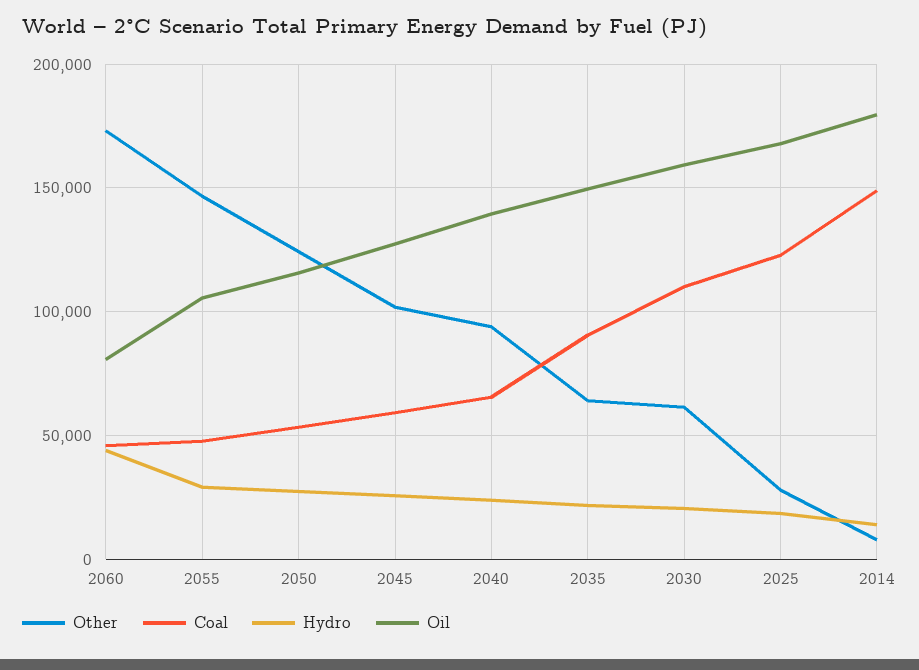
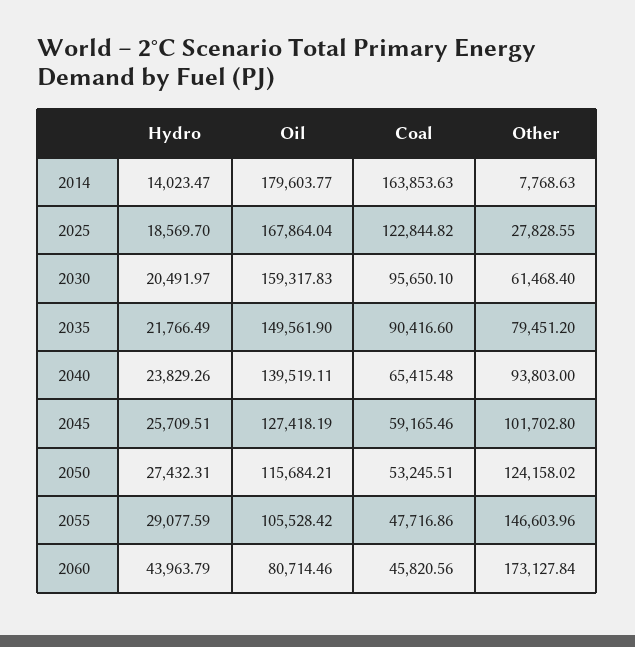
  {
    "Other": {
      "2060": 173127.84,
      "2055": 146603.96,
      "2050": 124158.02,
      "2045": 101702.8,
      "2040": 93803,
-     "2035": 65000,
+     "2035": 79451.2,
      "2030": 61468.4,
      "2025": 27828.55,
      "2014": 7768.63
    },
    "Coal": {
      "2060": 45820.56,
      "2055": 47716.86,
      "2050": 53245.51,
      "2045": 59165.46,
      "2040": 65415.48,
      "2035": 90416.6,
-     "2030": 110000,
+     "2030": 95650.1,
      "2025": 122844.82,
-     "2014": 150000
+     "2014": 163853.63
    },
    "Hydro": {
      "2060": 43963.79,
      "2055": 29077.59,
      "2050": 27432.31,
      "2045": 25709.51,
      "2040": 23829.26,
      "2035": 21766.49,
      "2030": 20491.97,
      "2025": 18569.7,
      "2014": 14023.47
    },
    "Oil": {
      "2060": 80714.46,
      "2055": 105528.42,
      "2050": 115684.21,
      "2045": 127418.19,
      "2040": 139519.11,
      "2035": 149561.9,
      "2030": 159317.83,
      "2025": 167864.04,
      "2014": 179603.77
    }
  }

